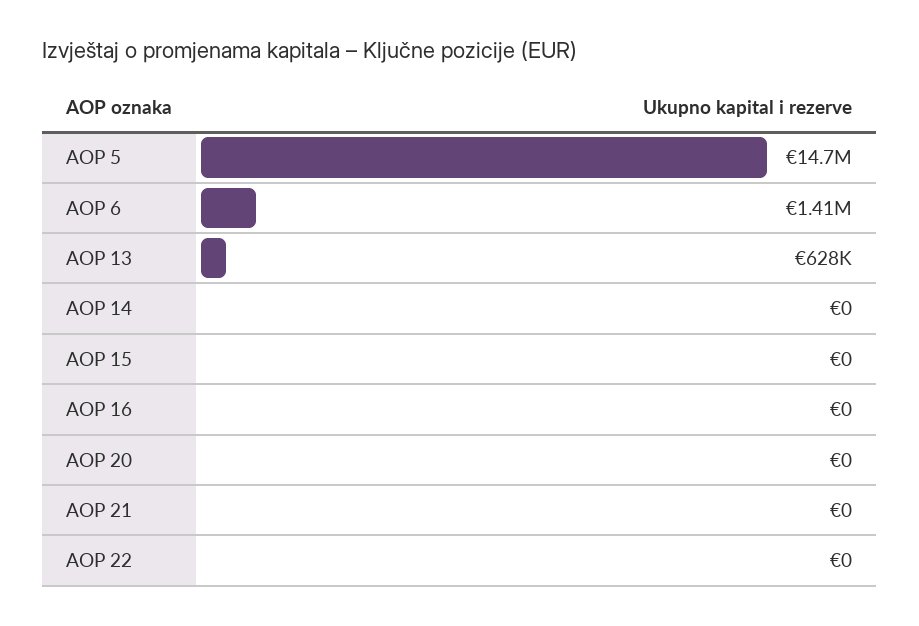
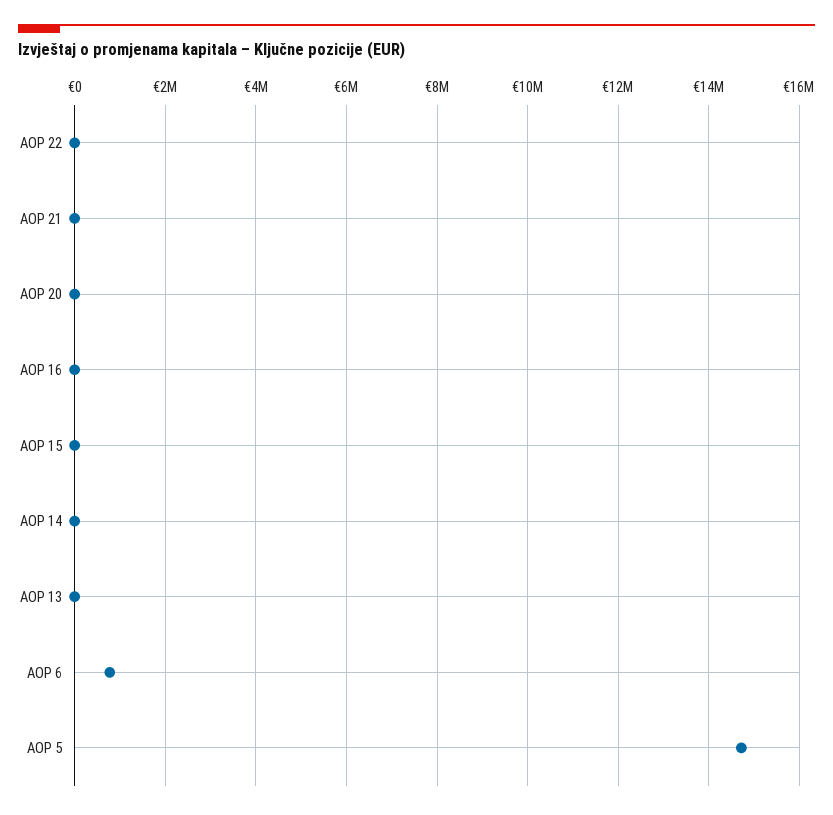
  {
    "AOP 5": 14700000,
-   "AOP 6": 1410000,
+   "AOP 6": 800000,
-   "AOP 13": 628000,
+   "AOP 13": 0,
    "AOP 14": 0,
    "AOP 15": 0,
    "AOP 16": 0,
    "AOP 20": 0,
    "AOP 21": 0,
    "AOP 22": 0
  }

